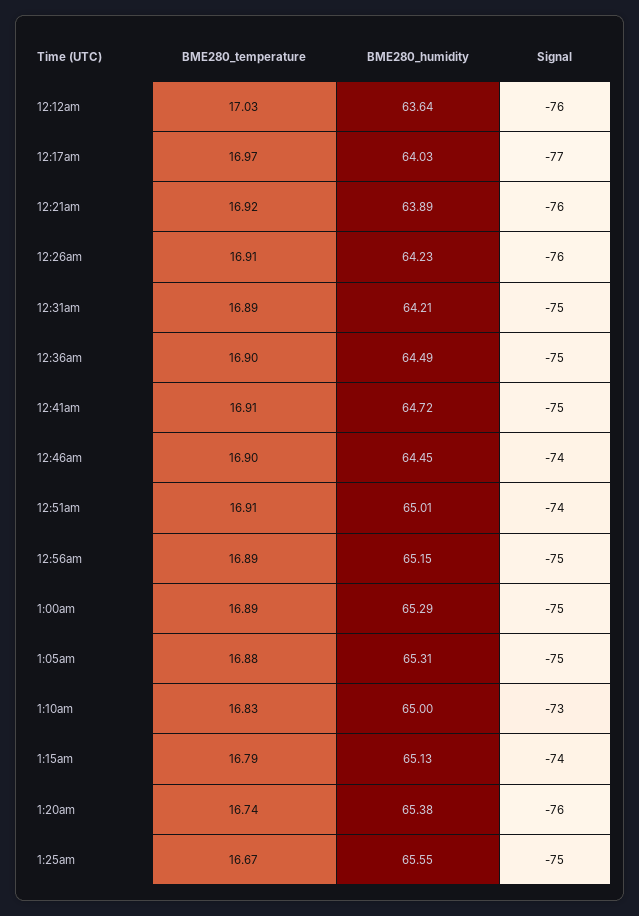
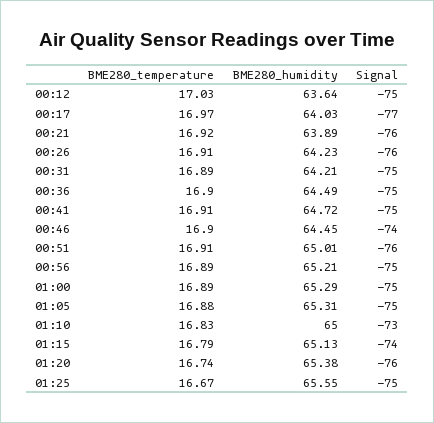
  {
    "BME280_temperature": {
      "12:12am": 17.03,
      "12:17am": 16.97,
      "12:21am": 16.92,
      "12:26am": 16.91,
      "12:31am": 16.89,
      "12:36am": 16.9,
      "12:41am": 16.91,
      "12:46am": 16.9,
      "12:51am": 16.91,
      "12:56am": 16.89,
      "1:00am": 16.89,
      "1:05am": 16.88,
      "1:10am": 16.83,
      "1:15am": 16.79,
      "1:20am": 16.74,
      "1:25am": 16.67
    },
    "BME280_humidity": {
      "12:12am": 63.64,
      "12:17am": 64.03,
      "12:21am": 63.89,
      "12:26am": 64.23,
      "12:31am": 64.21,
      "12:36am": 64.49,
      "12:41am": 64.72,
      "12:46am": 64.45,
      "12:51am": 65.01,
-     "12:56am": 65.15,
+     "12:56am": 65.21,
      "1:00am": 65.29,
      "1:05am": 65.31,
      "1:10am": 65,
      "1:15am": 65.13,
      "1:20am": 65.38,
      "1:25am": 65.55
    },
    "Signal": {
-     "12:12am": -76,
+     "12:12am": -75,
      "12:17am": -77,
      "12:21am": -76,
      "12:26am": -76,
      "12:31am": -75,
      "12:36am": -75,
      "12:41am": -75,
      "12:46am": -74,
-     "12:51am": -74,
+     "12:51am": -76,
      "12:56am": -75,
      "1:00am": -75,
      "1:05am": -75,
      "1:10am": -73,
      "1:15am": -74,
      "1:20am": -76,
      "1:25am": -75
    }
  }

